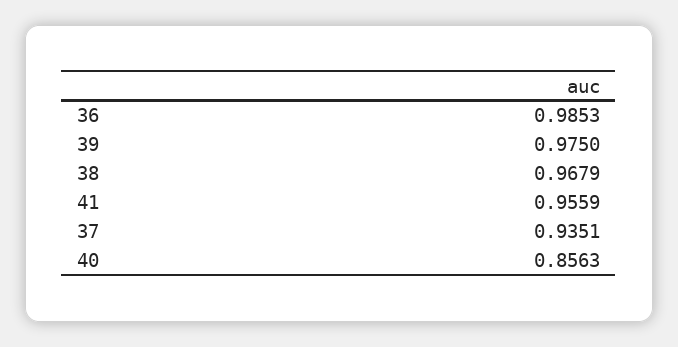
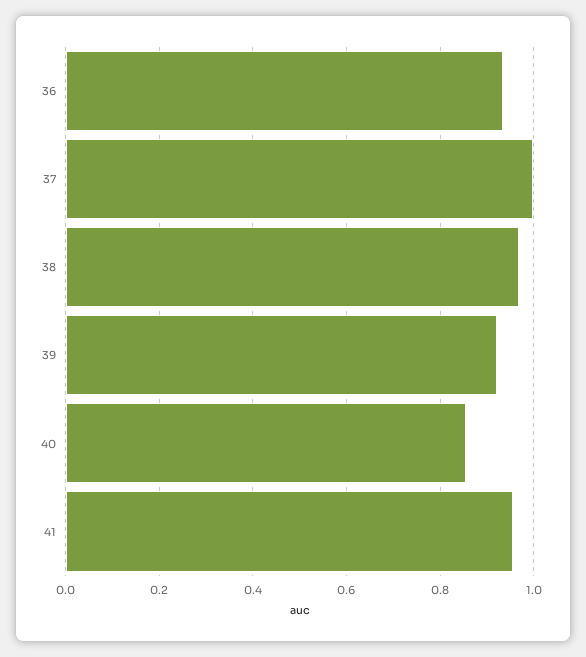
  {
-   "36": 0.9853,
+   "36": 0.94,
-   "39": 0.975,
+   "39": 0.92,
    "38": 0.9679,
    "41": 0.9559,
-   "37": 0.9351,
+   "37": 1,
    "40": 0.8563
  }

